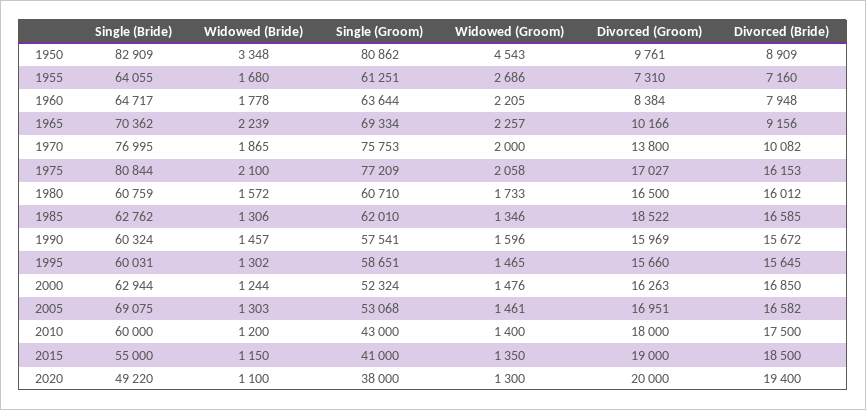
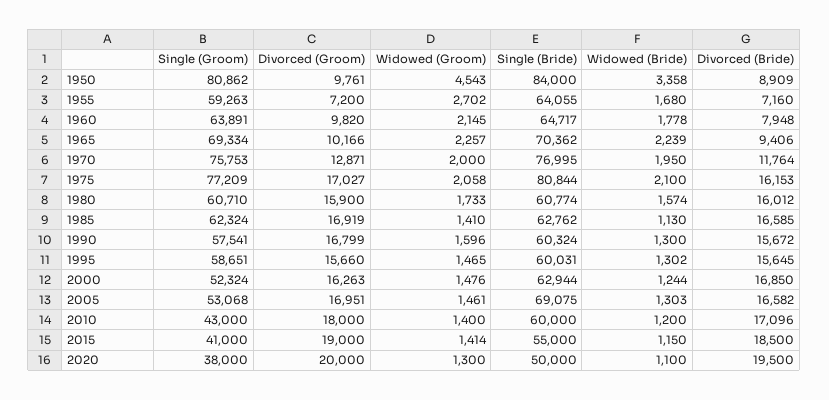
  {
    "Single (Bride)": {
-     "1950": 82909,
+     "1950": 84000,
      "1955": 64055,
      "1960": 64717,
      "1965": 70362,
      "1970": 76995,
      "1975": 80844,
-     "1980": 60759,
+     "1980": 60774,
      "1985": 62762,
      "1990": 60324,
      "1995": 60031,
      "2000": 62944,
      "2005": 69075,
      "2010": 60000,
      "2015": 55000,
-     "2020": 49220
+     "2020": 50000
    },
    "Widowed (Bride)": {
-     "1950": 3348,
+     "1950": 3358,
      "1955": 1680,
      "1960": 1778,
      "1965": 2239,
-     "1970": 1865,
+     "1970": 1950,
      "1975": 2100,
-     "1980": 1572,
+     "1980": 1574,
-     "1985": 1306,
+     "1985": 1130,
-     "1990": 1457,
+     "1990": 1300,
      "1995": 1302,
      "2000": 1244,
      "2005": 1303,
      "2010": 1200,
      "2015": 1150,
      "2020": 1100
    },
    "Single (Groom)": {
      "1950": 80862,
-     "1955": 61251,
+     "1955": 59263,
-     "1960": 63644,
+     "1960": 63891,
      "1965": 69334,
      "1970": 75753,
      "1975": 77209,
      "1980": 60710,
-     "1985": 62010,
+     "1985": 62324,
      "1990": 57541,
      "1995": 58651,
      "2000": 52324,
      "2005": 53068,
      "2010": 43000,
      "2015": 41000,
      "2020": 38000
    },
    "Widowed (Groom)": {
      "1950": 4543,
-     "1955": 2686,
+     "1955": 2702,
-     "1960": 2205,
+     "1960": 2145,
      "1965": 2257,
      "1970": 2000,
      "1975": 2058,
      "1980": 1733,
-     "1985": 1346,
+     "1985": 1410,
      "1990": 1596,
      "1995": 1465,
      "2000": 1476,
      "2005": 1461,
      "2010": 1400,
-     "2015": 1350,
+     "2015": 1414,
      "2020": 1300
    },
    "Divorced (Groom)": {
      "1950": 9761,
-     "1955": 7310,
+     "1955": 7200,
-     "1960": 8384,
+     "1960": 9820,
      "1965": 10166,
-     "1970": 13800,
+     "1970": 12871,
      "1975": 17027,
-     "1980": 16500,
+     "1980": 15900,
-     "1985": 18522,
+     "1985": 16919,
-     "1990": 15969,
+     "1990": 16799,
      "1995": 15660,
      "2000": 16263,
      "2005": 16951,
      "2010": 18000,
      "2015": 19000,
      "2020": 20000
    },
    "Divorced (Bride)": {
      "1950": 8909,
      "1955": 7160,
      "1960": 7948,
-     "1965": 9156,
+     "1965": 9406,
-     "1970": 10082,
+     "1970": 11764,
      "1975": 16153,
      "1980": 16012,
      "1985": 16585,
      "1990": 15672,
      "1995": 15645,
      "2000": 16850,
      "2005": 16582,
-     "2010": 17500,
+     "2010": 17096,
      "2015": 18500,
-     "2020": 19400
+     "2020": 19500
    }
  }

